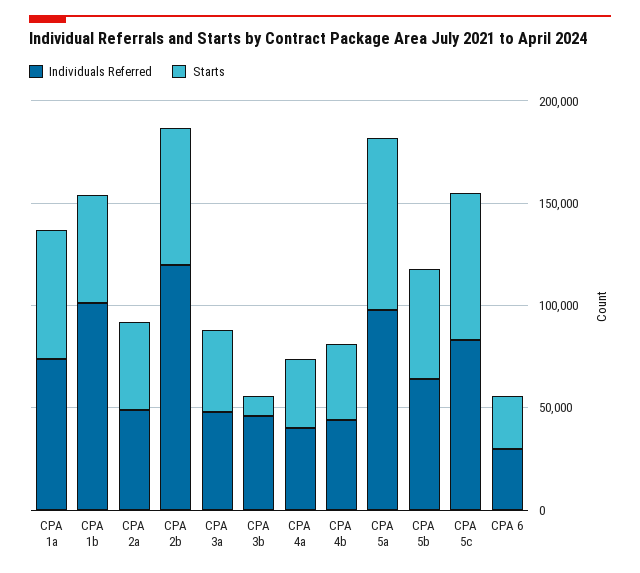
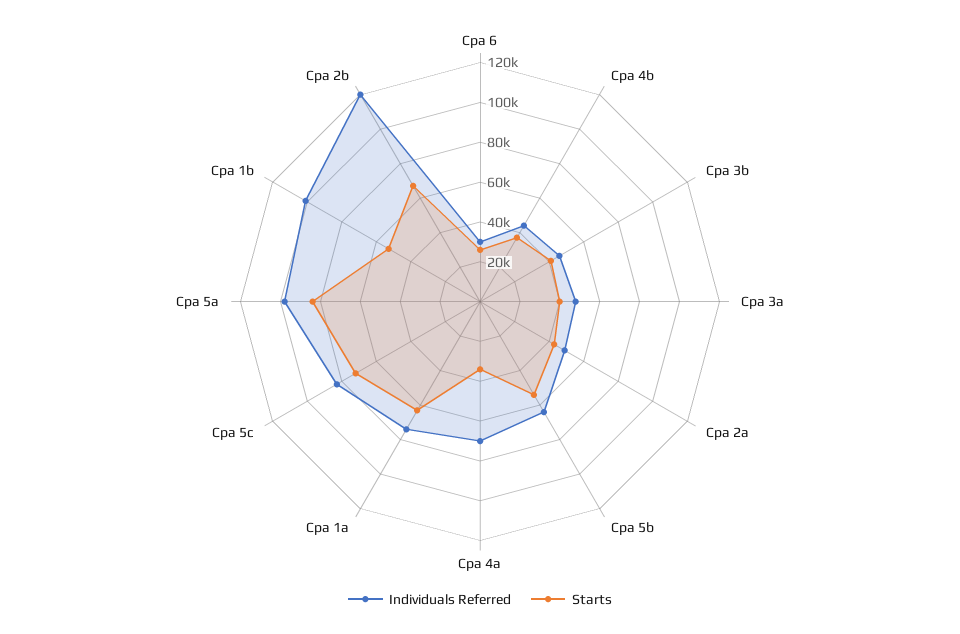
  {
    "Individuals Referred": {
      "CPA 1a": 75000,
      "CPA 1b": 100000,
      "CPA 2a": 50000,
      "CPA 2b": 120000,
      "CPA 3a": 50000,
      "CPA 3b": 45000,
-     "CPA 4a": 40000,
+     "CPA 4a": 70000,
      "CPA 4b": 45000,
      "CPA 5a": 100000,
      "CPA 5b": 65000,
      "CPA 5c": 85000,
      "CPA 6": 30000
    },
    "Starts": {
      "CPA 1a": 65000,
      "CPA 1b": 55000,
      "CPA 2a": 45000,
      "CPA 2b": 65000,
      "CPA 3a": 40000,
-     "CPA 3b": 10000,
+     "CPA 3b": 40000,
      "CPA 4a": 35000,
      "CPA 4b": 35000,
      "CPA 5a": 85000,
      "CPA 5b": 55000,
      "CPA 5c": 70000,
      "CPA 6": 25000
    }
  }

